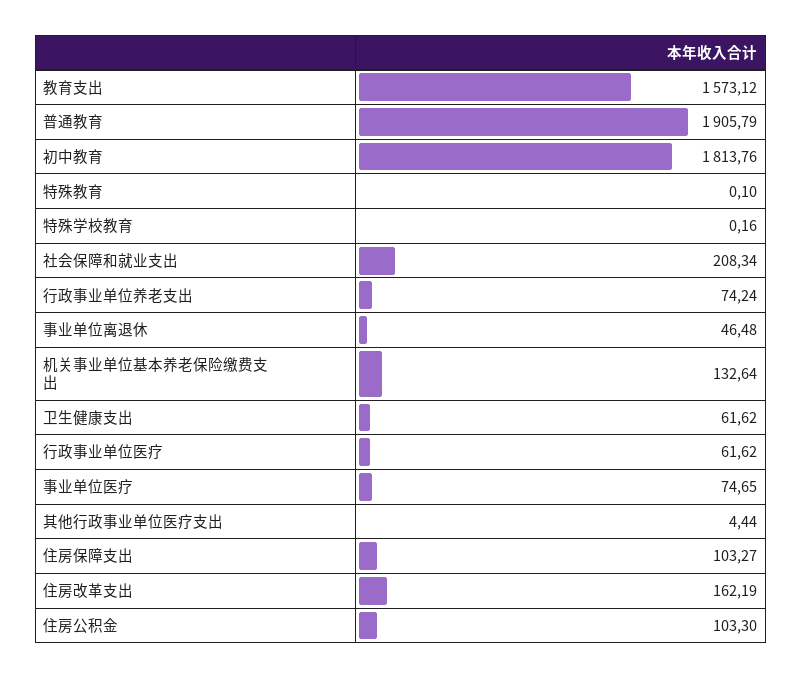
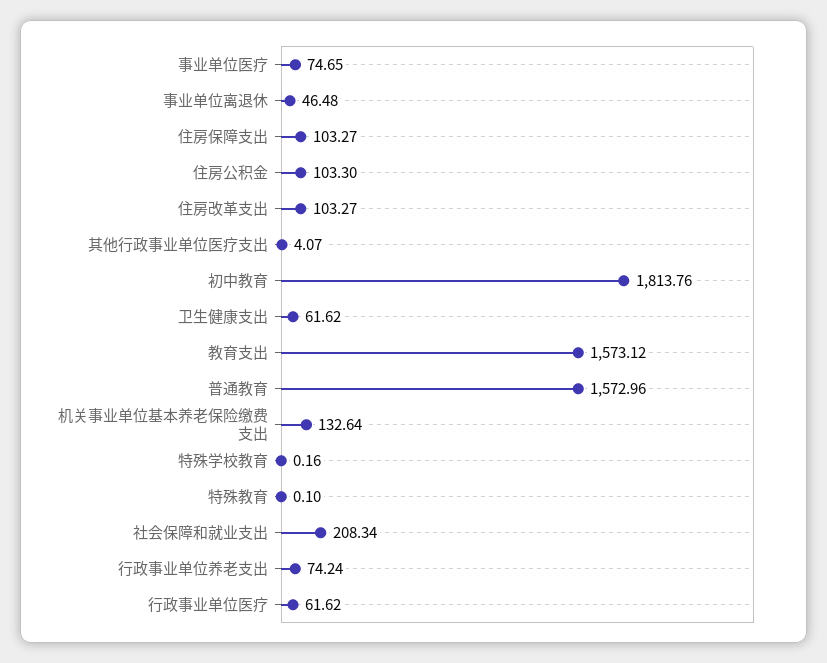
  {
    "教育支出": 1573.12,
-   "普通教育": 1905.79,
+   "普通教育": 1572.96,
    "初中教育": 1813.76,
    "特殊教育": 0.1,
    "特殊学校教育": 0.16,
    "社会保障和就业支出": 208.34,
    "行政事业单位养老支出": 74.24,
    "事业单位离退休": 46.48,
    "机关事业单位基本养老保险缴费支出": 132.64,
    "卫生健康支出": 61.62,
    "行政事业单位医疗": 61.62,
    "事业单位医疗": 74.65,
-   "其他行政事业单位医疗支出": 4.44,
+   "其他行政事业单位医疗支出": 4.07,
    "住房保障支出": 103.27,
-   "住房改革支出": 162.19,
+   "住房改革支出": 103.27,
    "住房公积金": 103.3
  }

